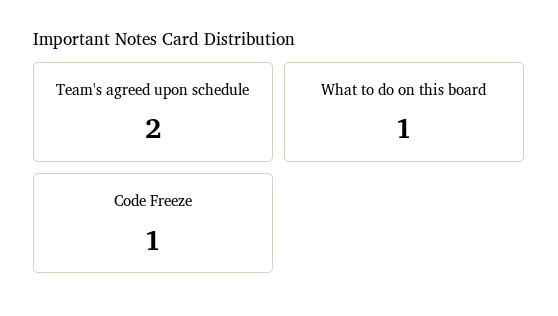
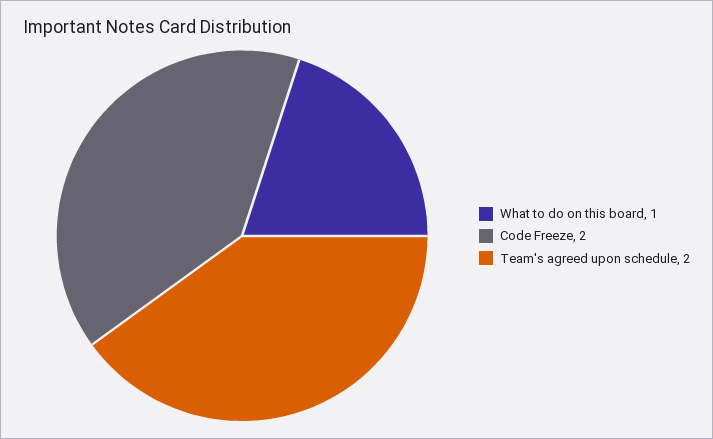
  {
    "Team's agreed upon schedule": 2,
    "What to do on this board": 1,
-   "Code Freeze": 1
+   "Code Freeze": 2
  }

